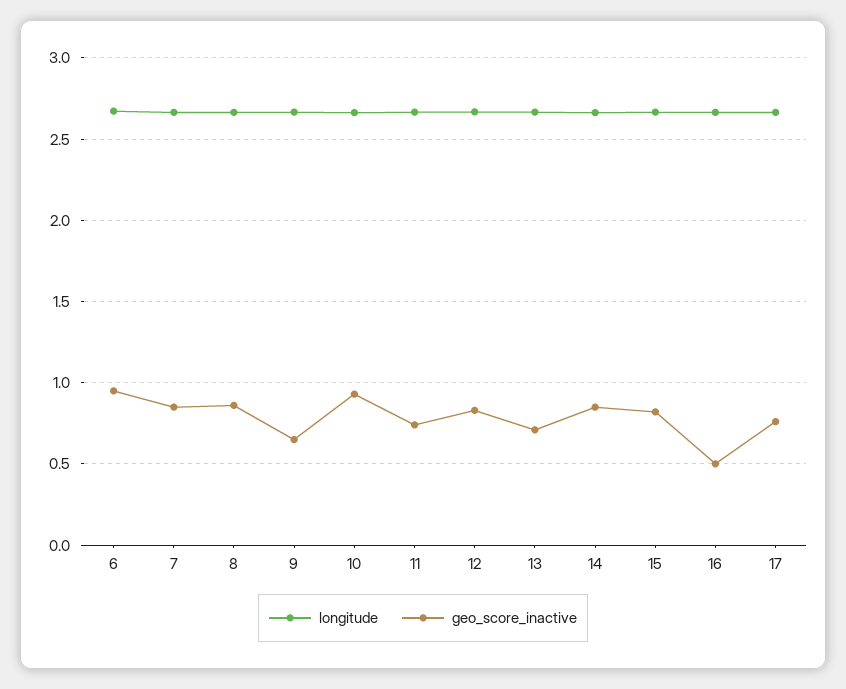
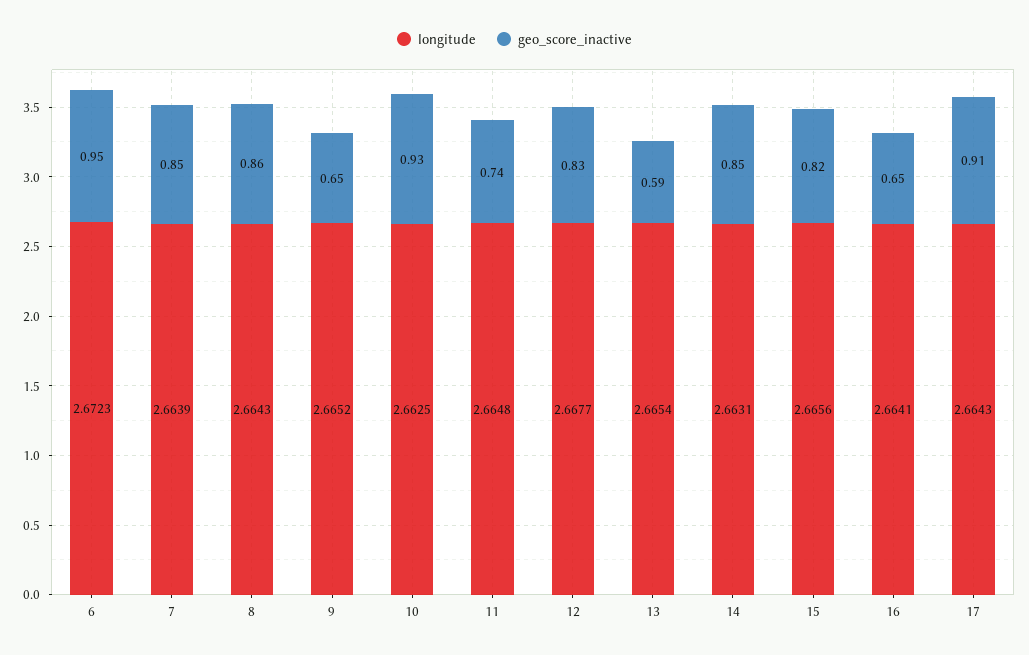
  {
    "longitude": {
      "6": 2.6723,
      "7": 2.6639,
      "8": 2.6643,
      "9": 2.6652,
      "10": 2.6625,
      "11": 2.6648,
      "12": 2.6677,
      "13": 2.6654,
      "14": 2.6631,
      "15": 2.6656,
      "16": 2.6641,
      "17": 2.6643
    },
    "geo_score_inactive": {
      "6": 0.95,
      "7": 0.85,
      "8": 0.86,
      "9": 0.65,
      "10": 0.93,
      "11": 0.74,
      "12": 0.83,
-     "13": 0.7,
+     "13": 0.59,
      "14": 0.85,
      "15": 0.82,
-     "16": 0.5,
+     "16": 0.65,
-     "17": 0.75
+     "17": 0.91
    }
  }

